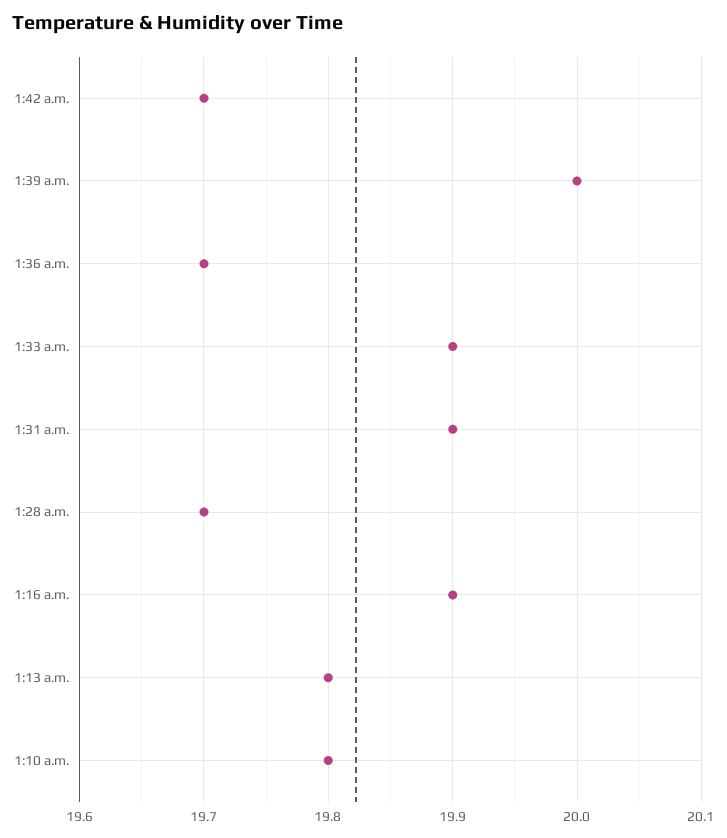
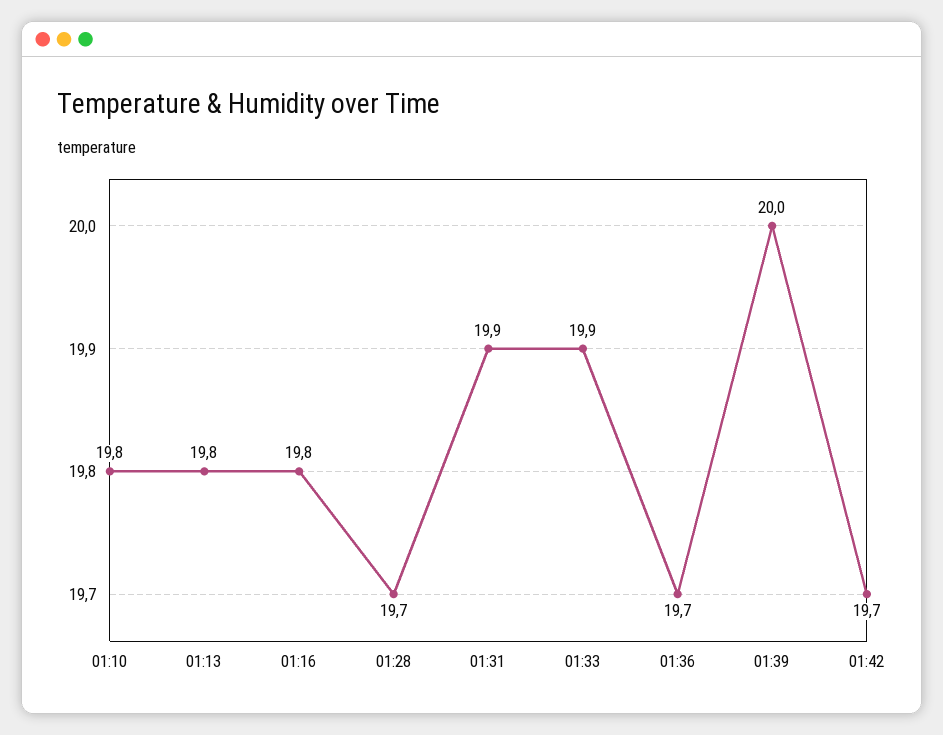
  {
    "1:42 a.m.": 19.7,
    "1:39 a.m.": 20,
    "1:36 a.m.": 19.7,
    "1:33 a.m.": 19.9,
    "1:31 a.m.": 19.9,
    "1:28 a.m.": 19.7,
-   "1:16 a.m.": 19.9,
+   "1:16 a.m.": 19.8,
    "1:13 a.m.": 19.8,
    "1:10 a.m.": 19.8
  }

